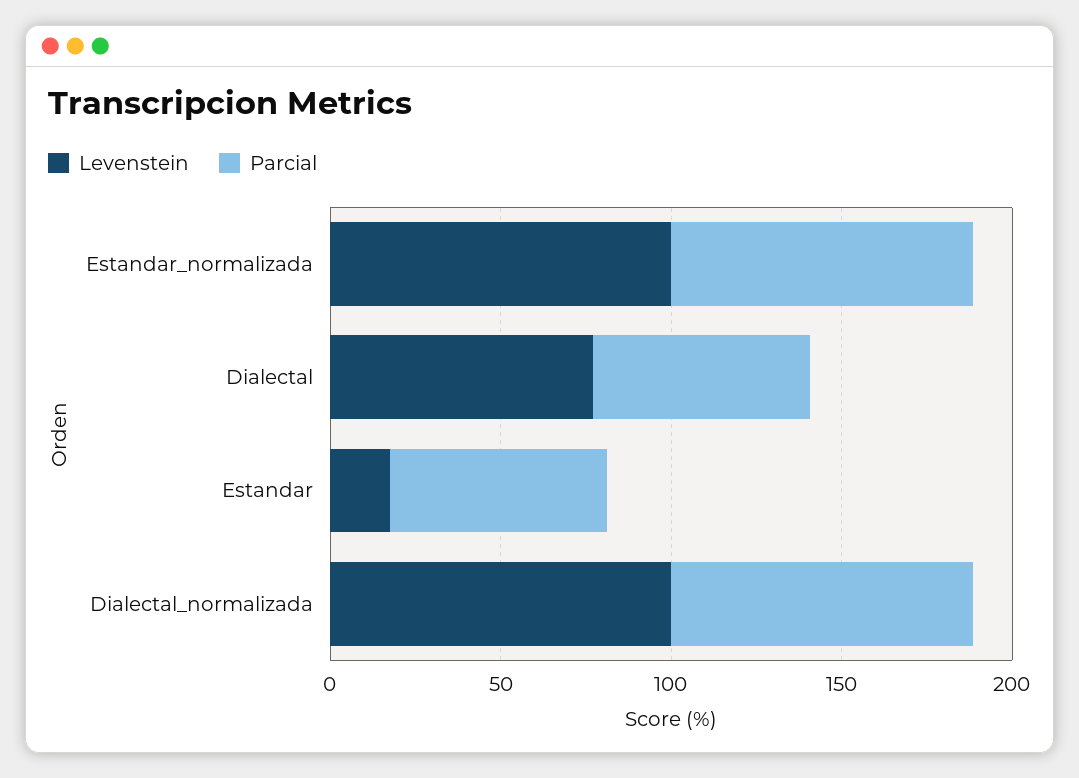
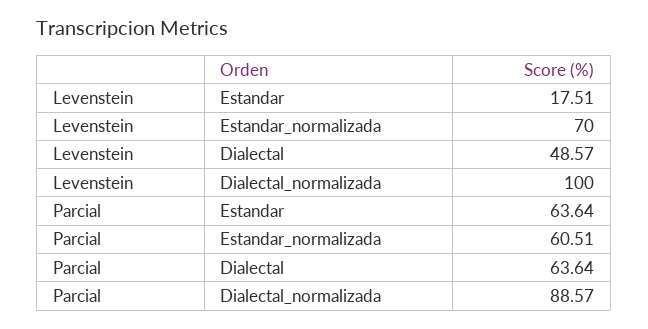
  {
    "Levenstein": {
-     "Estandar_normalizada": 100,
+     "Estandar_normalizada": 70,
-     "Dialectal": 80,
+     "Dialectal": 48.57,
      "Estandar": 17.51,
      "Dialectal_normalizada": 100
    },
    "Parcial": {
-     "Estandar_normalizada": 90,
+     "Estandar_normalizada": 60.51,
      "Dialectal": 63.64,
      "Estandar": 63.64,
      "Dialectal_normalizada": 88.57
    }
  }

